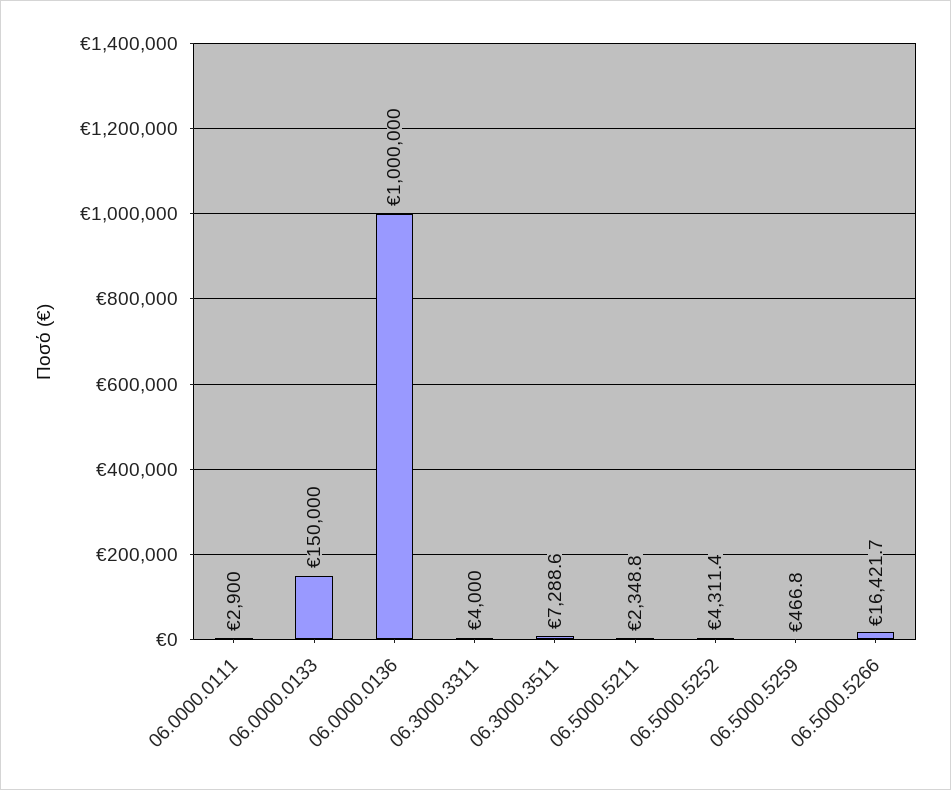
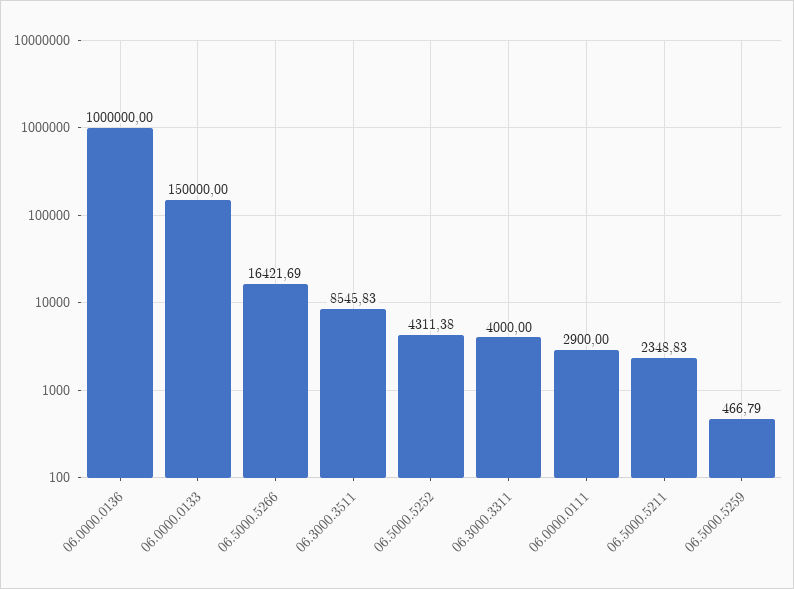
  {
    "06.0000.0111": 2900,
    "06.0000.0133": 150000,
    "06.0000.0136": 1000000,
    "06.3000.3311": 4000,
-   "06.3000.3511": 7288.6,
+   "06.3000.3511": 8545.83,
    "06.5000.5211": 2348.83,
    "06.5000.5252": 4311.38,
    "06.5000.5259": 466.79,
    "06.5000.5266": 16421.69
  }

